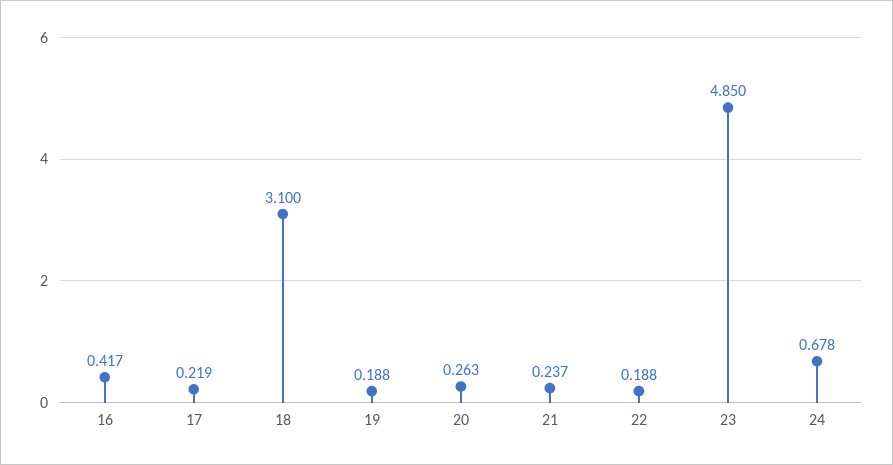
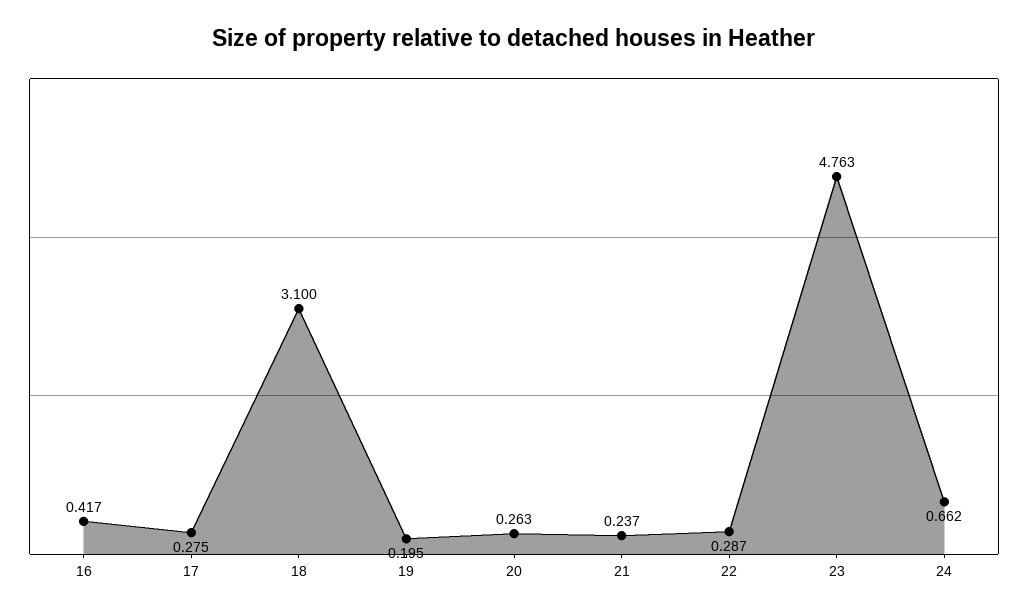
  {
    "16": 0.417,
-   "17": 0.219,
+   "17": 0.275,
    "18": 3.1,
-   "19": 0.188,
+   "19": 0.195,
    "20": 0.263,
    "21": 0.237,
-   "22": 0.188,
+   "22": 0.287,
-   "23": 4.85,
+   "23": 4.763,
-   "24": 0.678
+   "24": 0.662
  }

